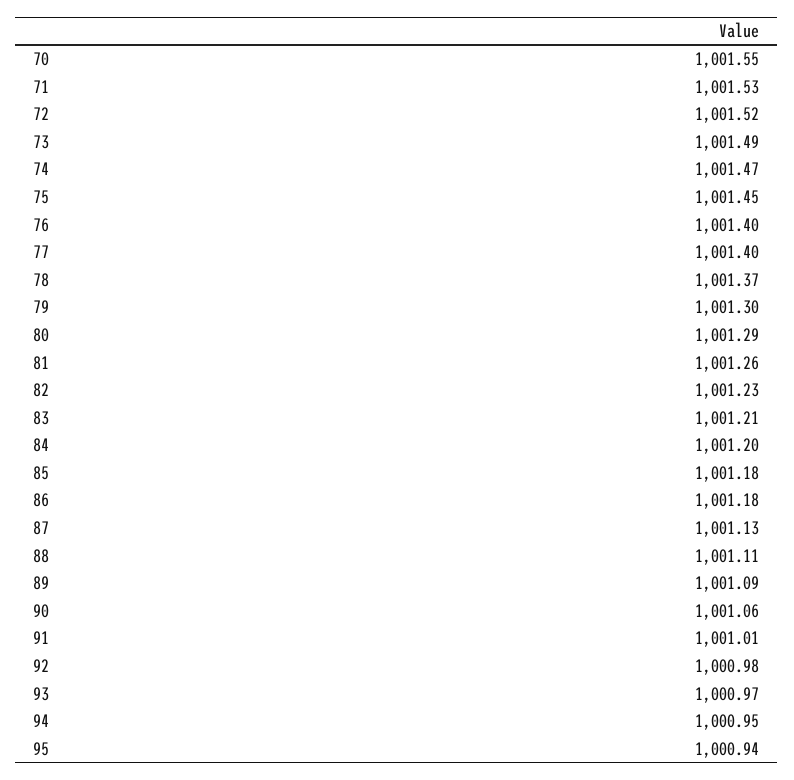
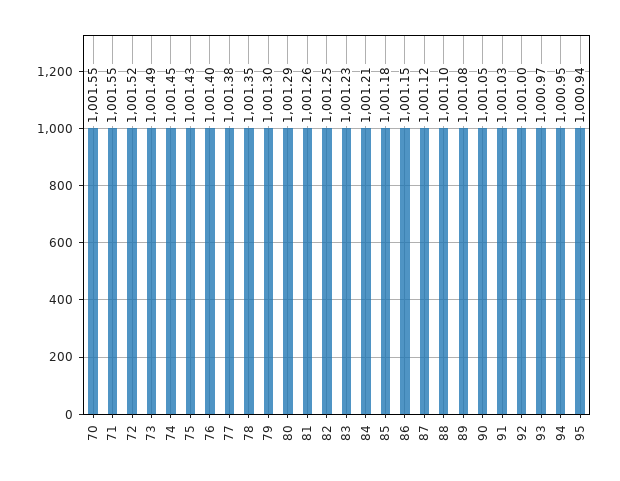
  {
    "70": 1001.55,
-   "71": 1001.53,
+   "71": 1001.55,
    "72": 1001.52,
    "73": 1001.49,
-   "74": 1001.47,
+   "74": 1001.45,
-   "75": 1001.45,
+   "75": 1001.43,
    "76": 1001.4,
-   "77": 1001.4,
+   "77": 1001.38,
-   "78": 1001.37,
+   "78": 1001.35,
    "79": 1001.3,
    "80": 1001.29,
    "81": 1001.26,
-   "82": 1001.23,
+   "82": 1001.25,
-   "83": 1001.21,
+   "83": 1001.23,
-   "84": 1001.2,
+   "84": 1001.21,
    "85": 1001.18,
-   "86": 1001.18,
+   "86": 1001.15,
-   "87": 1001.13,
+   "87": 1001.12,
-   "88": 1001.11,
+   "88": 1001.1,
-   "89": 1001.09,
+   "89": 1001.08,
-   "90": 1001.06,
+   "90": 1001.05,
-   "91": 1001.01,
+   "91": 1001.03,
-   "92": 1000.98,
+   "92": 1001,
    "93": 1000.97,
    "94": 1000.95,
    "95": 1000.94
  }

